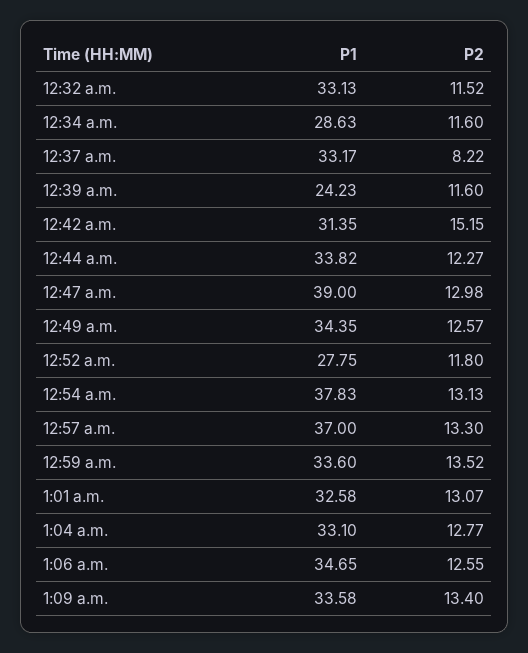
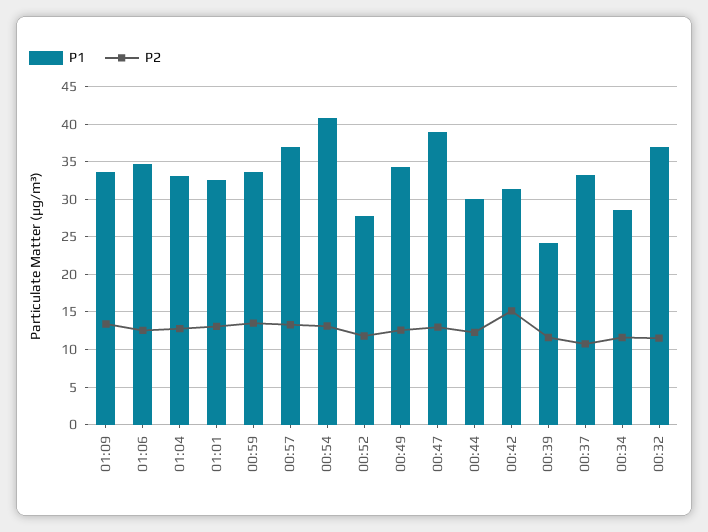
  {
    "P1": {
-     "12:32 a.m.": 33.13,
+     "12:32 a.m.": 37,
      "12:34 a.m.": 28.63,
      "12:37 a.m.": 33.17,
      "12:39 a.m.": 24.23,
      "12:42 a.m.": 31.35,
-     "12:44 a.m.": 33.82,
+     "12:44 a.m.": 30,
      "12:47 a.m.": 39,
      "12:49 a.m.": 34.35,
      "12:52 a.m.": 27.75,
-     "12:54 a.m.": 37.83,
+     "12:54 a.m.": 41,
      "12:57 a.m.": 37,
      "12:59 a.m.": 33.6,
      "1:01 a.m.": 32.58,
      "1:04 a.m.": 33.1,
      "1:06 a.m.": 34.65,
      "1:09 a.m.": 33.58
    },
    "P2": {
      "12:32 a.m.": 11.52,
      "12:34 a.m.": 11.6,
-     "12:37 a.m.": 8.22,
+     "12:37 a.m.": 11,
      "12:39 a.m.": 11.6,
      "12:42 a.m.": 15.15,
      "12:44 a.m.": 12.27,
      "12:47 a.m.": 12.98,
      "12:49 a.m.": 12.57,
      "12:52 a.m.": 11.8,
      "12:54 a.m.": 13.13,
      "12:57 a.m.": 13.3,
      "12:59 a.m.": 13.52,
      "1:01 a.m.": 13.07,
      "1:04 a.m.": 12.77,
      "1:06 a.m.": 12.55,
      "1:09 a.m.": 13.4
    }
  }

